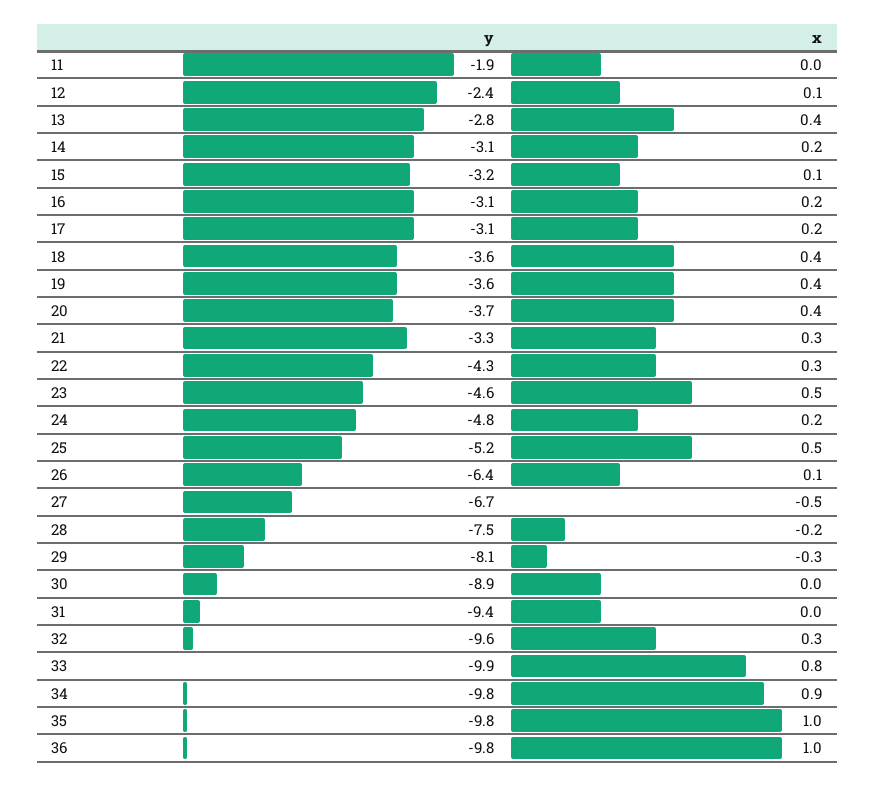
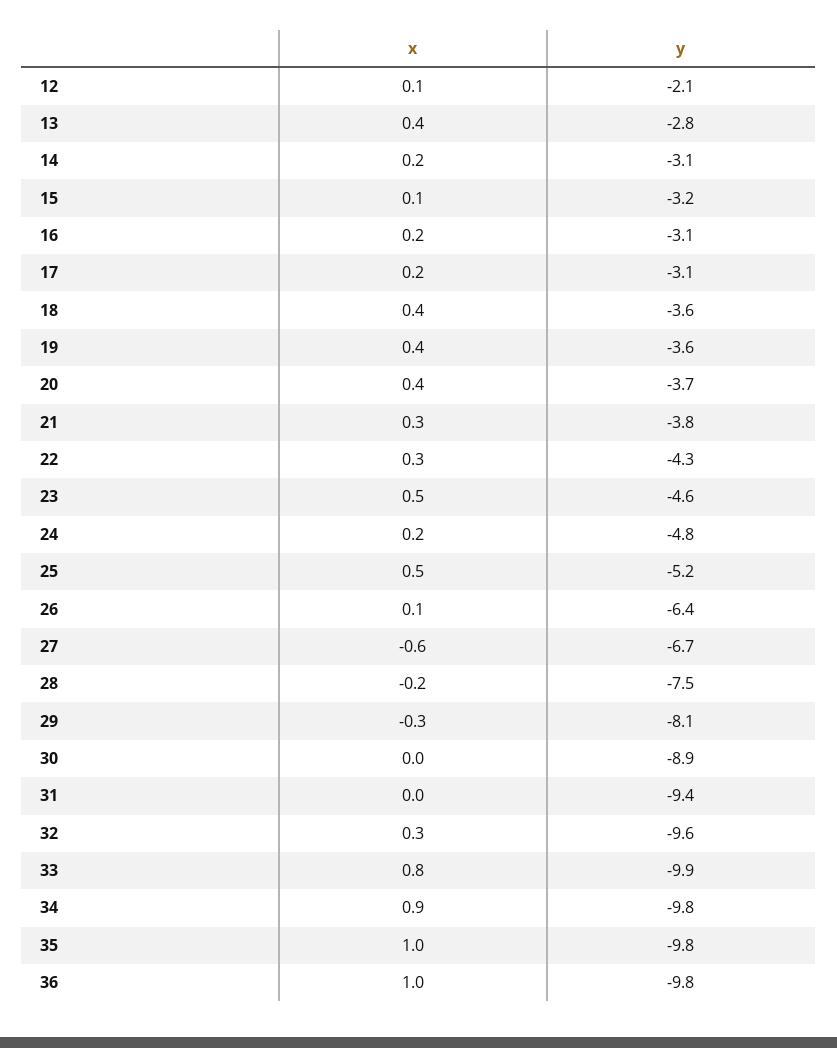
  {
    "y": {
-     "11": -1.9,
-     "12": -2.4,
+     "12": -2.1,
      "13": -2.8,
      "14": -3.1,
      "15": -3.2,
      "16": -3.1,
      "17": -3.1,
      "18": -3.6,
      "19": -3.6,
      "20": -3.7,
-     "21": -3.3,
+     "21": -3.8,
      "22": -4.3,
      "23": -4.6,
      "24": -4.8,
      "25": -5.2,
      "26": -6.4,
      "27": -6.7,
      "28": -7.5,
      "29": -8.1,
      "30": -8.9,
      "31": -9.4,
      "32": -9.6,
      "33": -9.9,
      "34": -9.8,
      "35": -9.8,
      "36": -9.8
    },
    "x": {
-     "11": 0,
      "12": 0.1,
      "13": 0.4,
      "14": 0.2,
      "15": 0.1,
      "16": 0.2,
      "17": 0.2,
      "18": 0.4,
      "19": 0.4,
      "20": 0.4,
      "21": 0.3,
      "22": 0.3,
      "23": 0.5,
      "24": 0.2,
      "25": 0.5,
      "26": 0.1,
-     "27": -0.5,
+     "27": -0.6,
      "28": -0.2,
      "29": -0.3,
      "30": 0,
      "31": 0,
      "32": 0.3,
      "33": 0.8,
      "34": 0.9,
      "35": 1,
      "36": 1
    }
  }

